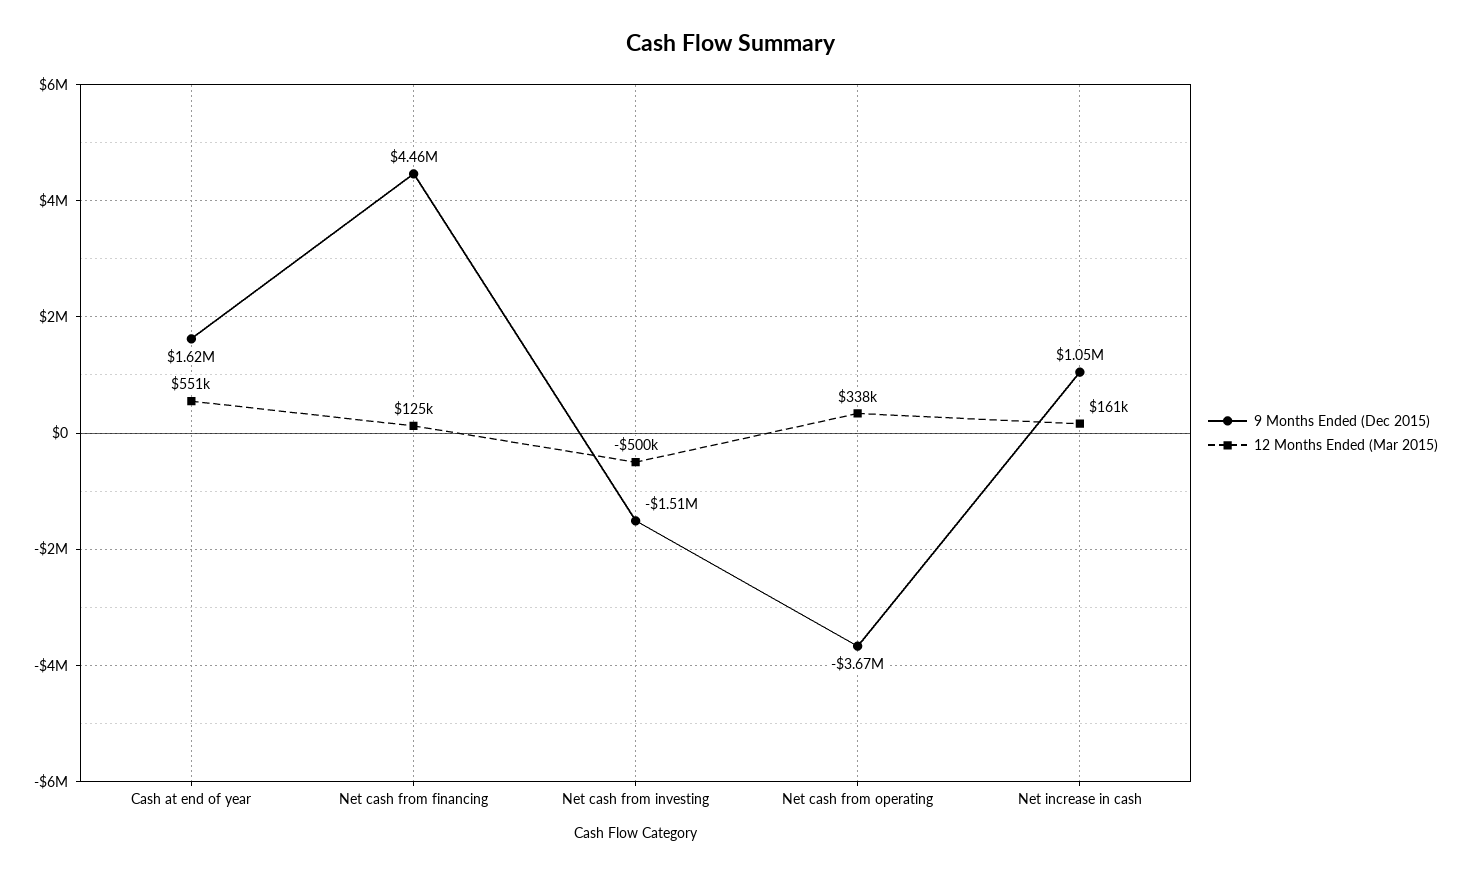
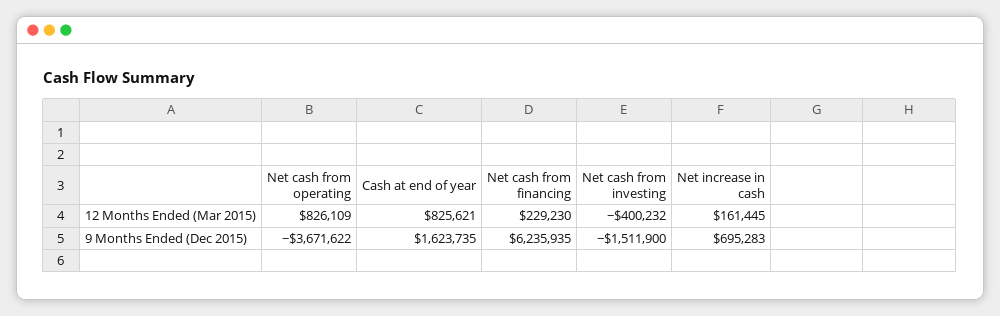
  {
    "9 Months Ended (Dec 2015)": {
      "Cash at end of year": 1623735,
-     "Net cash from financing": 4460000,
+     "Net cash from financing": 6235935,
      "Net cash from investing": -1511900,
      "Net cash from operating": -3671622,
-     "Net increase in cash": 1050000
+     "Net increase in cash": 695283
    },
    "12 Months Ended (Mar 2015)": {
-     "Cash at end of year": 551000,
+     "Cash at end of year": 825621,
-     "Net cash from financing": 125000,
+     "Net cash from financing": 229230,
-     "Net cash from investing": -500000,
+     "Net cash from investing": -400232,
-     "Net cash from operating": 338000,
+     "Net cash from operating": 826109,
      "Net increase in cash": 161445
    }
  }

